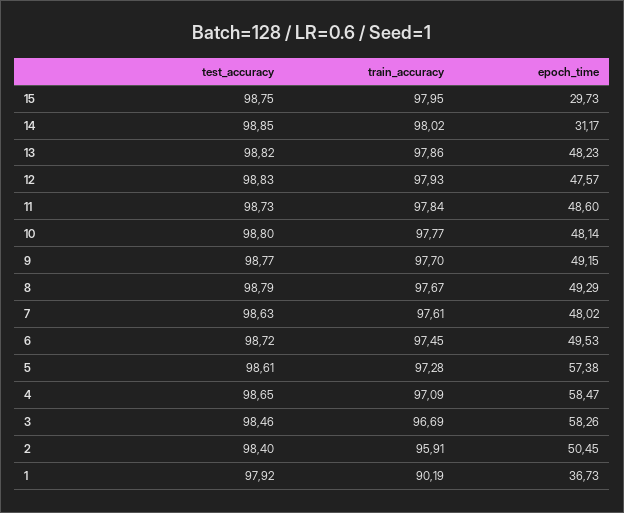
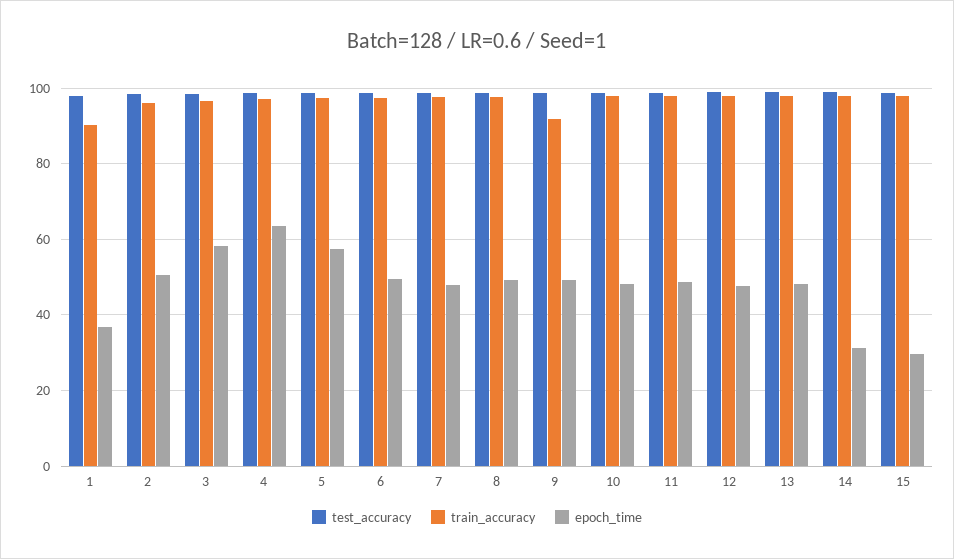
  {
    "test_accuracy": {
      "15": 98.75,
      "14": 98.85,
      "13": 98.82,
      "12": 98.83,
      "11": 98.73,
      "10": 98.8,
      "9": 98.77,
      "8": 98.79,
      "7": 98.63,
      "6": 98.72,
      "5": 98.61,
      "4": 98.65,
      "3": 98.46,
      "2": 98.4,
      "1": 97.92
    },
    "train_accuracy": {
      "15": 97.95,
      "14": 98.02,
      "13": 97.86,
      "12": 97.93,
      "11": 97.84,
      "10": 97.77,
-     "9": 97.7,
+     "9": 92,
      "8": 97.67,
      "7": 97.61,
      "6": 97.45,
      "5": 97.28,
      "4": 97.09,
      "3": 96.69,
      "2": 95.91,
      "1": 90.19
    },
    "epoch_time": {
      "15": 29.73,
      "14": 31.17,
      "13": 48.23,
      "12": 47.57,
      "11": 48.6,
      "10": 48.14,
      "9": 49.15,
      "8": 49.29,
      "7": 48.02,
      "6": 49.53,
      "5": 57.38,
-     "4": 58.47,
+     "4": 64,
      "3": 58.26,
      "2": 50.45,
      "1": 36.73
    }
  }

